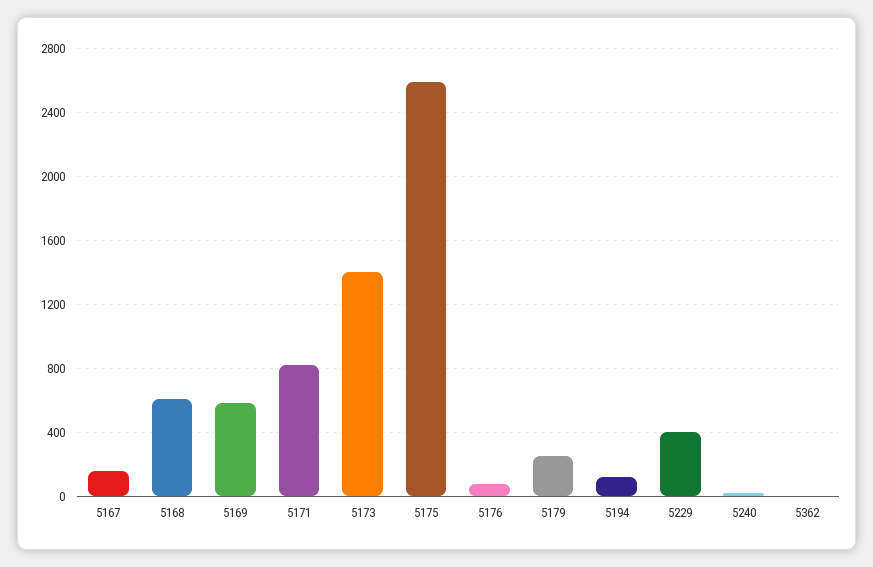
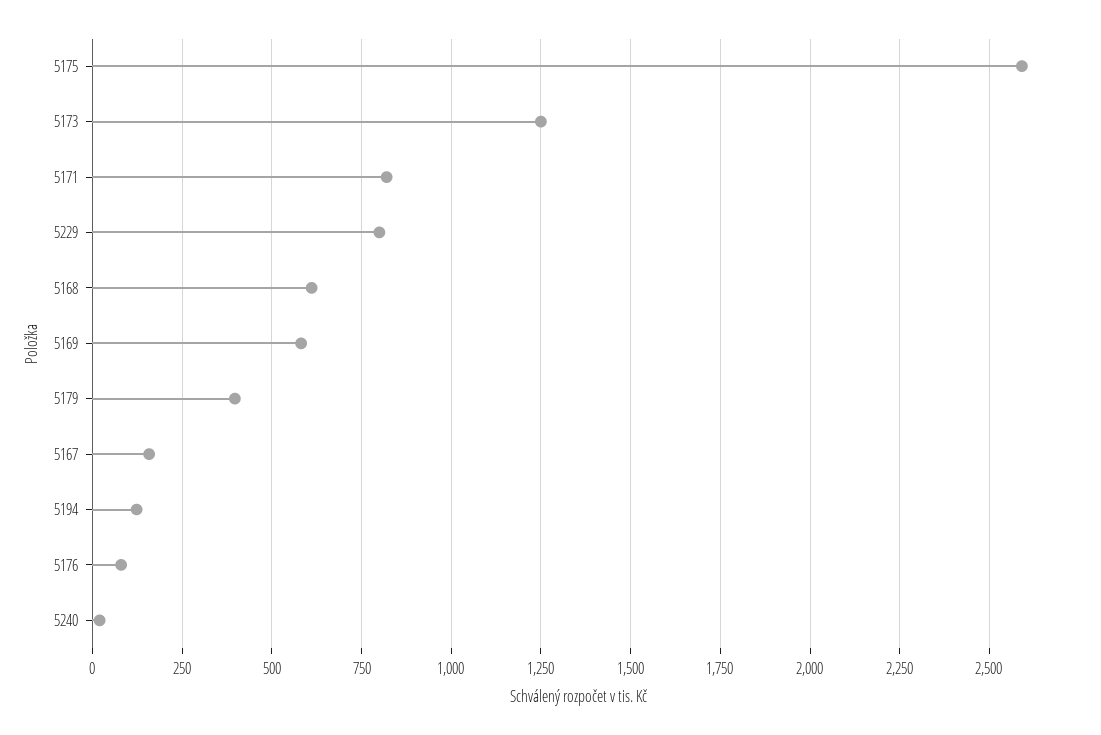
  {
    "5167": 150,
    "5168": 600,
    "5169": 575,
    "5171": 825,
-   "5173": 1400,
+   "5173": 1250,
    "5175": 2600,
    "5176": 75,
-   "5179": 250,
+   "5179": 400,
    "5194": 125,
-   "5229": 400,
+   "5229": 800,
-   "5240": 25,
+   "5240": 25
-   "5362": 0
  }

